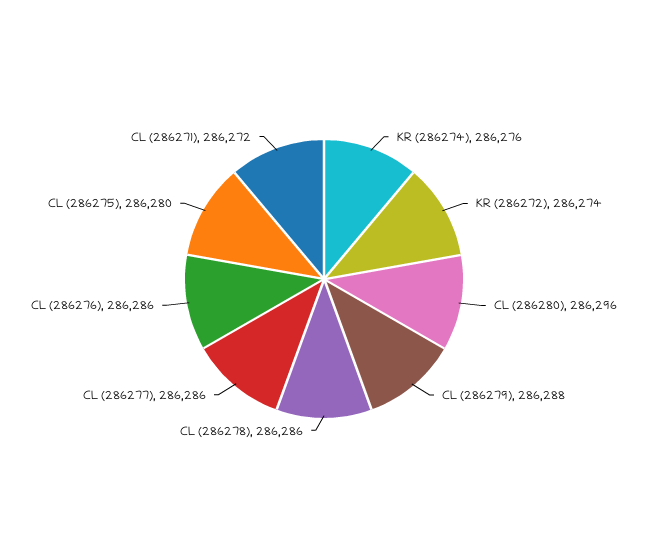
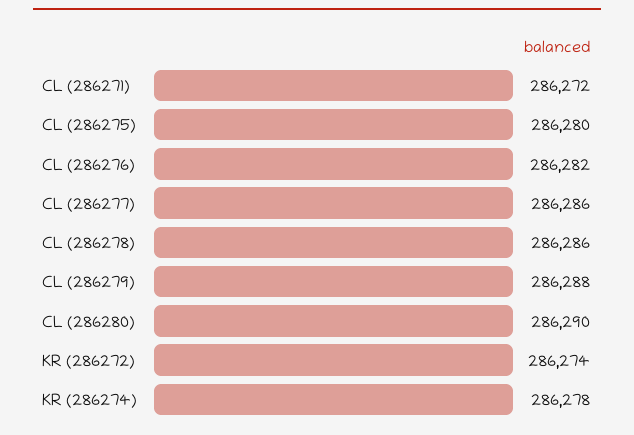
  {
-   "KR (286274)": 286276,
+   "KR (286274)": 286278,
    "KR (286272)": 286274,
-   "CL (286280)": 286296,
+   "CL (286280)": 286290,
    "CL (286279)": 286288,
    "CL (286278)": 286286,
    "CL (286277)": 286286,
-   "CL (286276)": 286286,
+   "CL (286276)": 286282,
    "CL (286275)": 286280,
    "CL (286271)": 286272
  }

